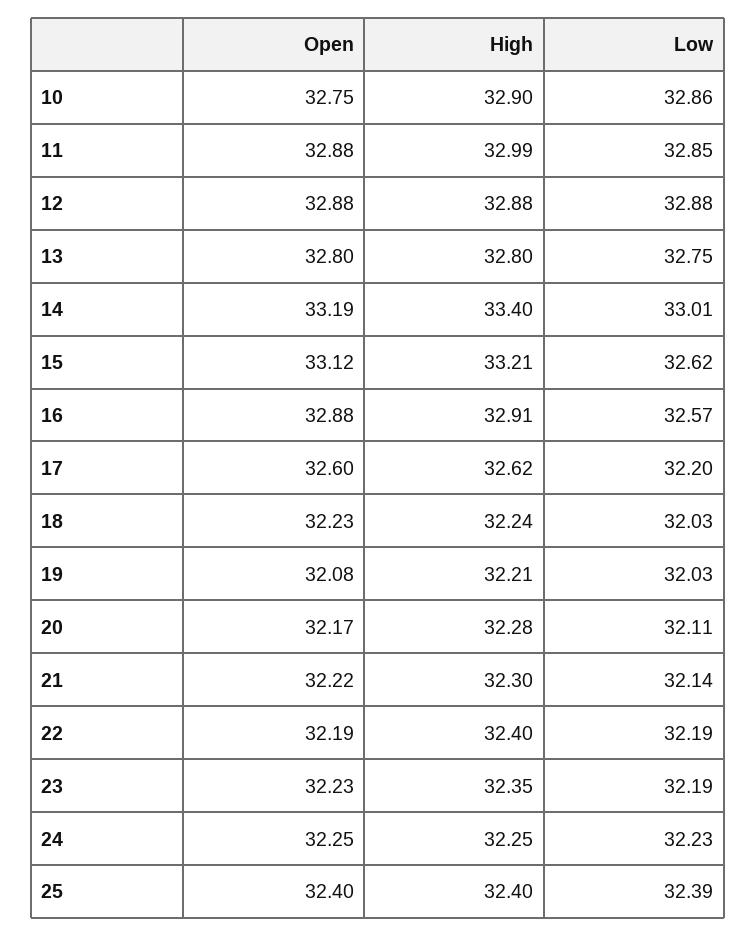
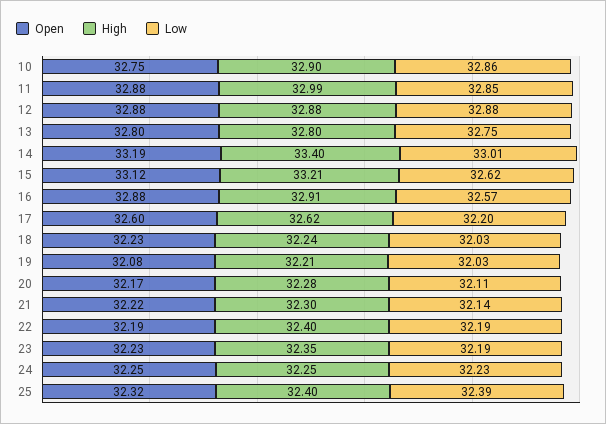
  {
    "Open": {
      "10": 32.75,
      "11": 32.88,
      "12": 32.88,
      "13": 32.8,
      "14": 33.19,
      "15": 33.12,
      "16": 32.88,
      "17": 32.6,
      "18": 32.23,
      "19": 32.08,
      "20": 32.17,
      "21": 32.22,
      "22": 32.19,
      "23": 32.23,
      "24": 32.25,
-     "25": 32.4
+     "25": 32.32
    },
    "High": {
      "10": 32.9,
      "11": 32.99,
      "12": 32.88,
      "13": 32.8,
      "14": 33.4,
      "15": 33.21,
      "16": 32.91,
      "17": 32.62,
      "18": 32.24,
      "19": 32.21,
      "20": 32.28,
      "21": 32.3,
      "22": 32.4,
      "23": 32.35,
      "24": 32.25,
      "25": 32.4
    },
    "Low": {
      "10": 32.86,
      "11": 32.85,
      "12": 32.88,
      "13": 32.75,
      "14": 33.01,
      "15": 32.62,
      "16": 32.57,
      "17": 32.2,
      "18": 32.03,
      "19": 32.03,
      "20": 32.11,
      "21": 32.14,
      "22": 32.19,
      "23": 32.19,
      "24": 32.23,
      "25": 32.39
    }
  }

